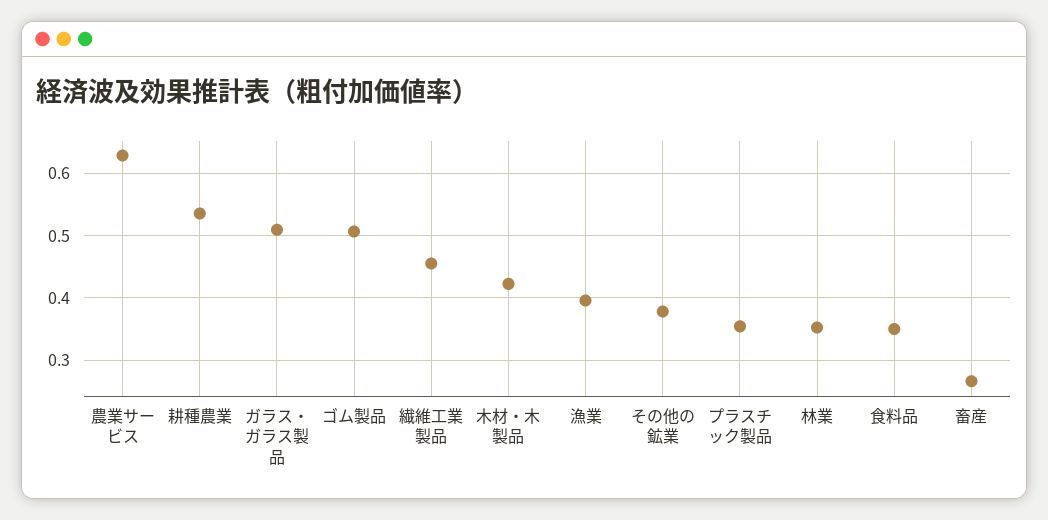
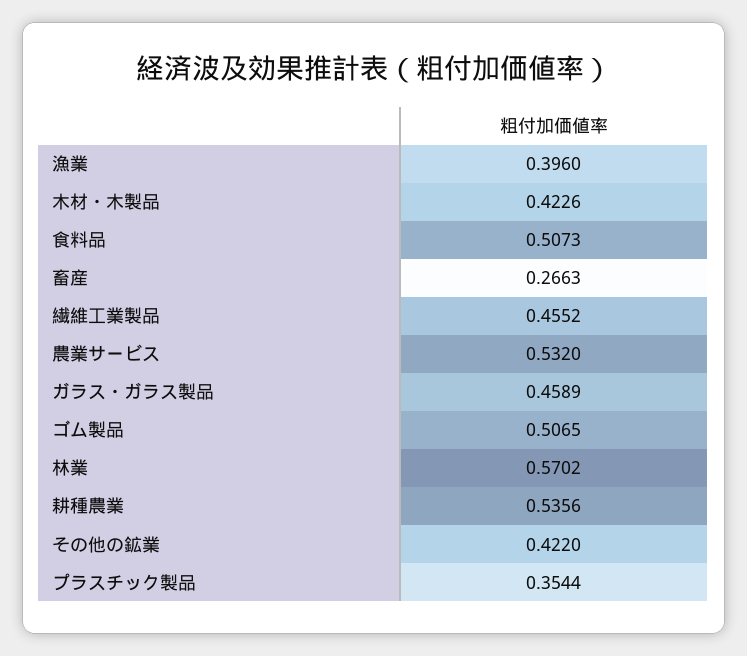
  {
-   "農業サービス": 0.63,
+   "農業サービス": 0.532,
    "耕種農業": 0.5356,
-   "ガラス・ガラス製品": 0.51,
+   "ガラス・ガラス製品": 0.4589,
    "ゴム製品": 0.5065,
    "繊維工業製品": 0.4552,
    "木材・木製品": 0.4226,
    "漁業": 0.396,
-   "その他の鉱業": 0.38,
+   "その他の鉱業": 0.422,
    "プラスチック製品": 0.3544,
-   "林業": 0.35,
+   "林業": 0.5702,
-   "食料品": 0.35,
+   "食料品": 0.5073,
    "畜産": 0.2663
  }

